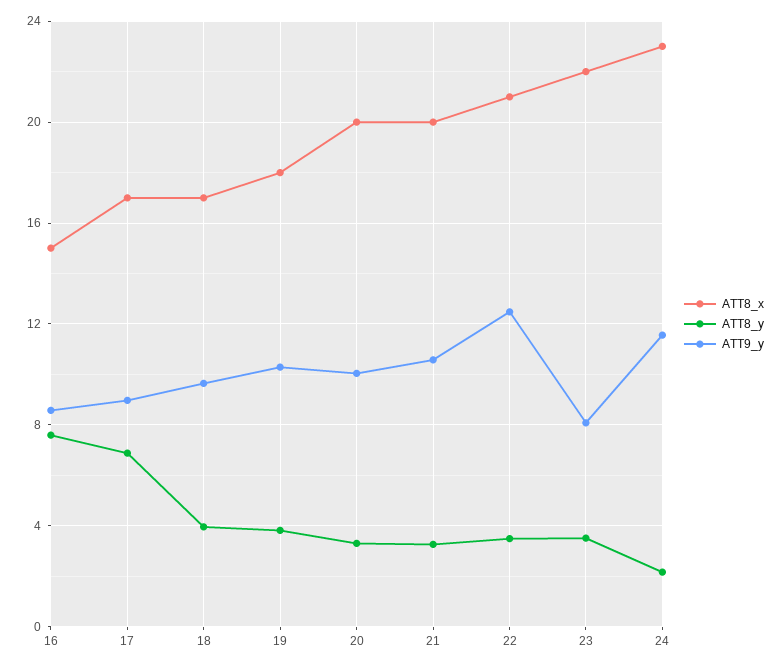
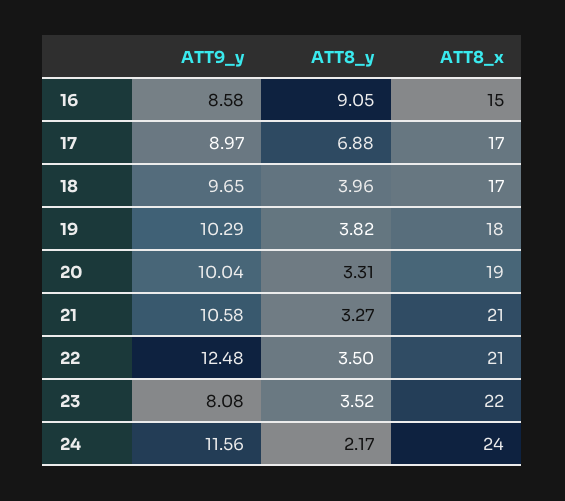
  {
    "ATT8_x": {
      "16": 15,
      "17": 17,
      "18": 17,
      "19": 18,
-     "20": 20,
+     "20": 19,
-     "21": 20,
+     "21": 21,
      "22": 21,
      "23": 22,
-     "24": 23
+     "24": 24
    },
    "ATT8_y": {
-     "16": 7.5,
+     "16": 9.05,
      "17": 6.88,
      "18": 3.96,
      "19": 3.82,
      "20": 3.31,
      "21": 3.27,
      "22": 3.5,
      "23": 3.52,
      "24": 2.17
    },
    "ATT9_y": {
      "16": 8.58,
      "17": 8.97,
      "18": 9.65,
      "19": 10.29,
      "20": 10.04,
      "21": 10.58,
      "22": 12.48,
      "23": 8.08,
      "24": 11.56
    }
  }

